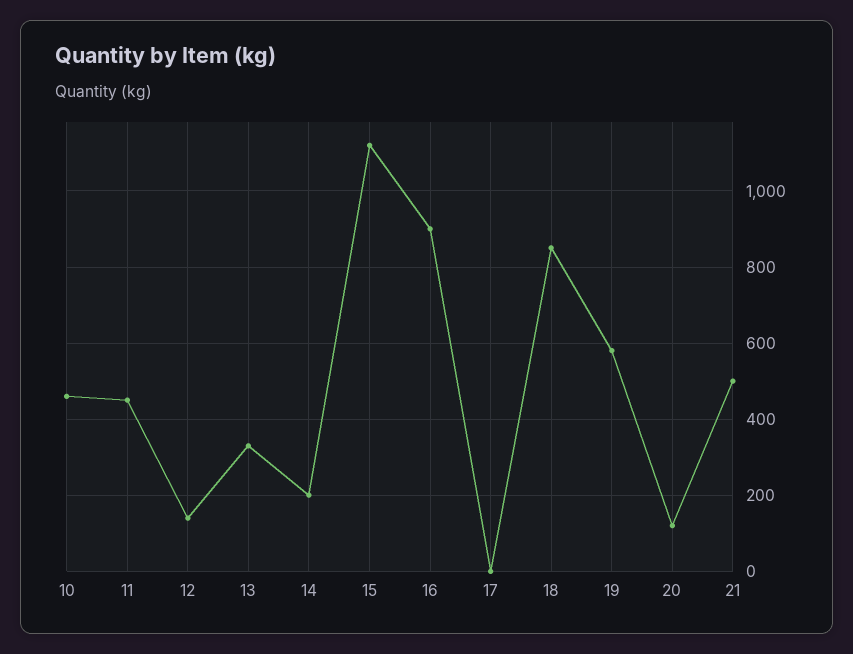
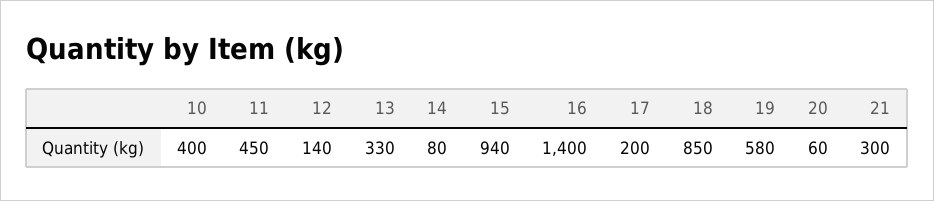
  {
-   "10": 460,
+   "10": 400,
    "11": 450,
    "12": 140,
    "13": 330,
-   "14": 200,
+   "14": 80,
-   "15": 1120,
+   "15": 940,
-   "16": 900,
+   "16": 1400,
-   "17": 0,
+   "17": 200,
    "18": 850,
    "19": 580,
-   "20": 120,
+   "20": 60,
-   "21": 500
+   "21": 300
  }

